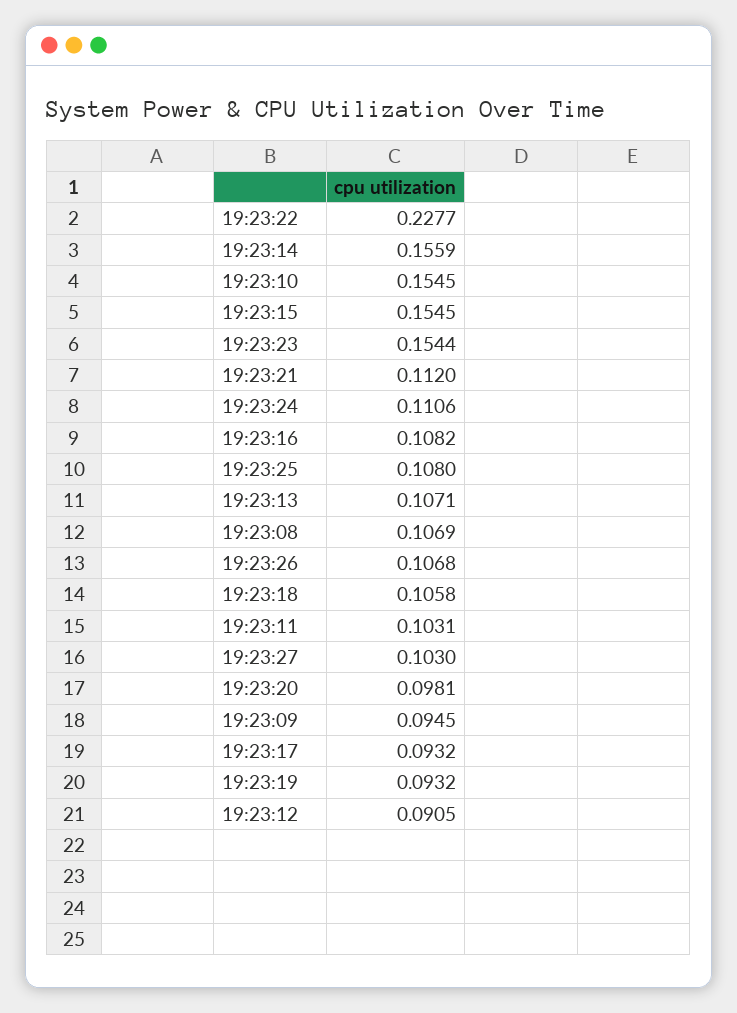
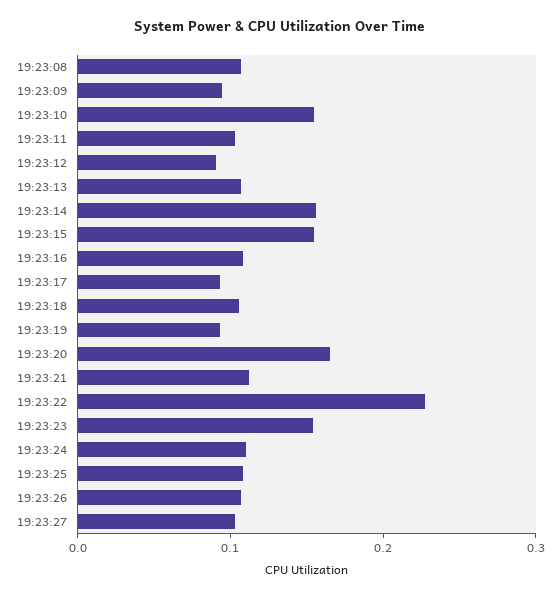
  {
    "19:23:22": 0.2277,
    "19:23:14": 0.1559,
    "19:23:10": 0.1545,
    "19:23:15": 0.1545,
    "19:23:23": 0.1544,
    "19:23:21": 0.112,
    "19:23:24": 0.1106,
    "19:23:16": 0.1082,
    "19:23:25": 0.108,
    "19:23:13": 0.1071,
    "19:23:08": 0.1069,
    "19:23:26": 0.1068,
    "19:23:18": 0.1058,
    "19:23:11": 0.1031,
    "19:23:27": 0.103,
-   "19:23:20": 0.0981,
+   "19:23:20": 0.16,
    "19:23:09": 0.0945,
    "19:23:17": 0.0932,
    "19:23:19": 0.0932,
    "19:23:12": 0.0905
  }

